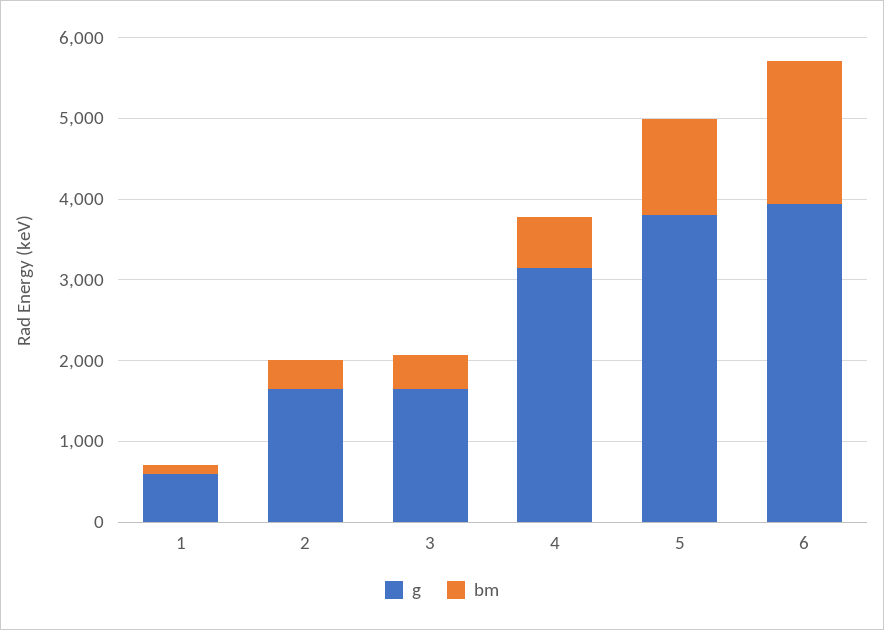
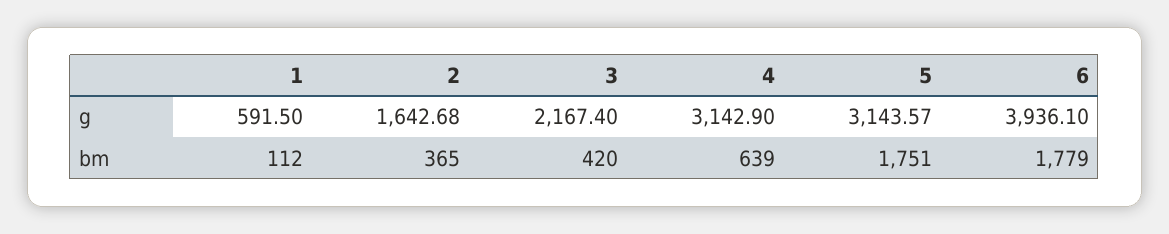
  {
    "g": {
      "1": 591.5,
      "2": 1642.68,
-     "3": 1600,
+     "3": 2167.4,
      "4": 3142.9,
-     "5": 3800,
+     "5": 3143.57,
      "6": 3936.1
    },
    "bm": {
      "1": 112,
      "2": 365,
      "3": 420,
      "4": 639,
-     "5": 1200,
+     "5": 1751,
      "6": 1779
    }
  }

